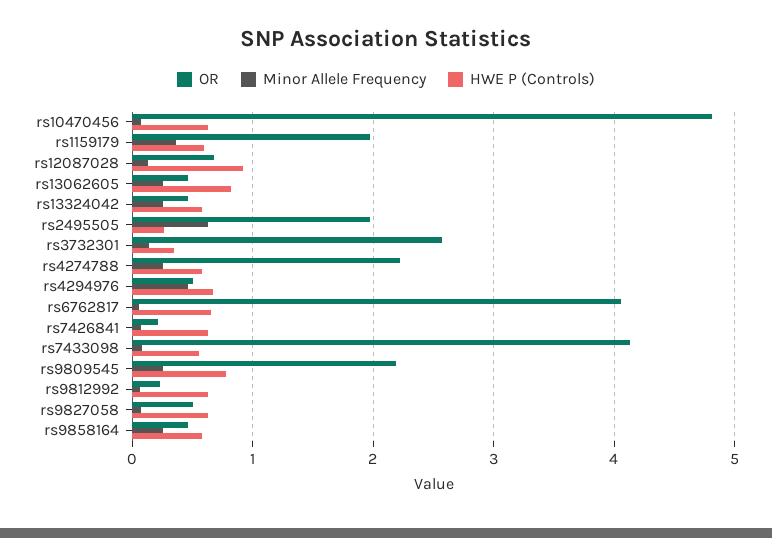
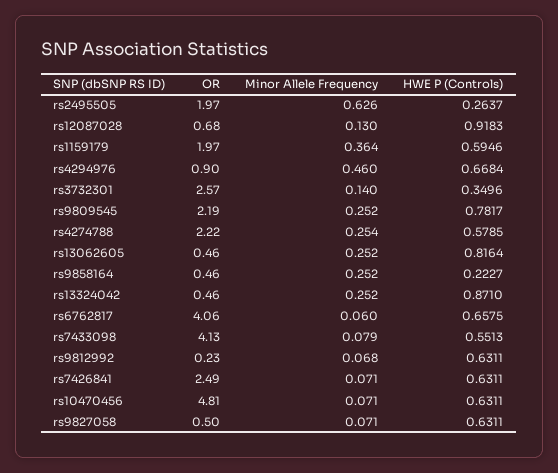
  {
    "OR": {
      "rs10470456": 4.81,
      "rs1159179": 1.97,
      "rs12087028": 0.68,
      "rs13062605": 0.46,
      "rs13324042": 0.46,
      "rs2495505": 1.97,
      "rs3732301": 2.57,
      "rs4274788": 2.22,
-     "rs4294976": 0.5,
+     "rs4294976": 0.9,
      "rs6762817": 4.06,
-     "rs7426841": 0.2,
+     "rs7426841": 2.49,
      "rs7433098": 4.13,
      "rs9809545": 2.19,
      "rs9812992": 0.23,
      "rs9827058": 0.5,
      "rs9858164": 0.46
    },
    "Minor Allele Frequency": {
      "rs10470456": 0.071,
      "rs1159179": 0.364,
      "rs12087028": 0.13,
      "rs13062605": 0.252,
      "rs13324042": 0.252,
      "rs2495505": 0.626,
      "rs3732301": 0.14,
      "rs4274788": 0.254,
      "rs4294976": 0.46,
      "rs6762817": 0.06,
      "rs7426841": 0.071,
      "rs7433098": 0.079,
      "rs9809545": 0.252,
      "rs9812992": 0.068,
      "rs9827058": 0.071,
      "rs9858164": 0.252
    },
    "HWE P (Controls)": {
      "rs10470456": 0.6311,
      "rs1159179": 0.5946,
      "rs12087028": 0.9183,
      "rs13062605": 0.8164,
-     "rs13324042": 0.6,
+     "rs13324042": 0.871,
      "rs2495505": 0.2637,
      "rs3732301": 0.3496,
      "rs4274788": 0.5785,
      "rs4294976": 0.6684,
      "rs6762817": 0.6575,
      "rs7426841": 0.6311,
      "rs7433098": 0.5513,
      "rs9809545": 0.7817,
      "rs9812992": 0.6311,
      "rs9827058": 0.6311,
-     "rs9858164": 0.6
+     "rs9858164": 0.2227
    }
  }

